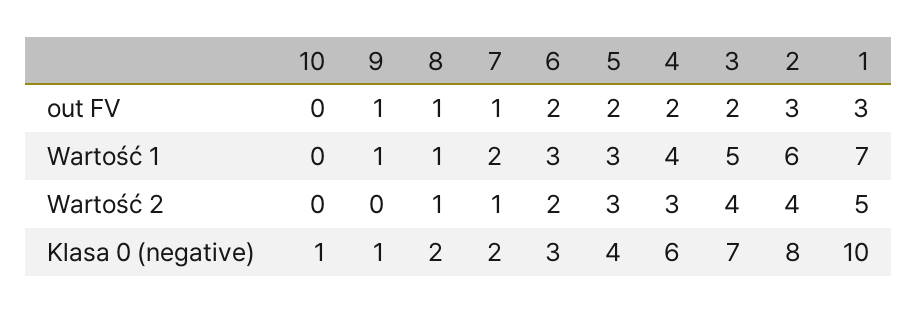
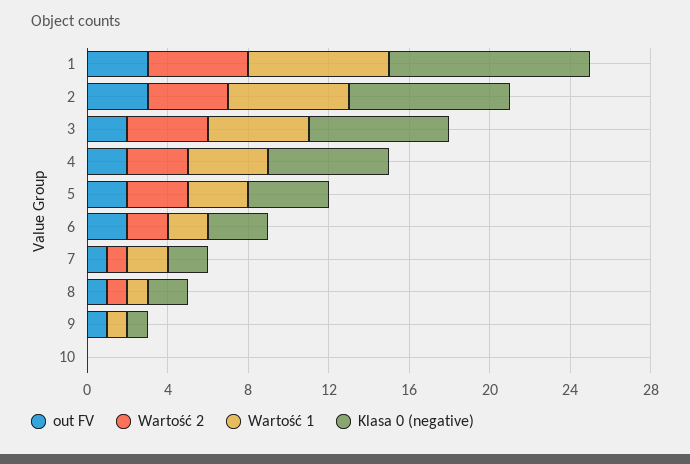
  {
    "out FV": {
      "10": 0,
      "9": 1,
      "8": 1,
      "7": 1,
      "6": 2,
      "5": 2,
      "4": 2,
      "3": 2,
      "2": 3,
      "1": 3
    },
    "Wartość 1": {
      "10": 0,
      "9": 1,
      "8": 1,
      "7": 2,
-     "6": 3,
+     "6": 2,
      "5": 3,
      "4": 4,
      "3": 5,
      "2": 6,
      "1": 7
    },
    "Wartość 2": {
      "10": 0,
      "9": 0,
      "8": 1,
      "7": 1,
      "6": 2,
      "5": 3,
      "4": 3,
      "3": 4,
      "2": 4,
      "1": 5
    },
    "Klasa 0 (negative)": {
-     "10": 1,
+     "10": 0,
      "9": 1,
      "8": 2,
      "7": 2,
      "6": 3,
      "5": 4,
      "4": 6,
      "3": 7,
      "2": 8,
      "1": 10
    }
  }

